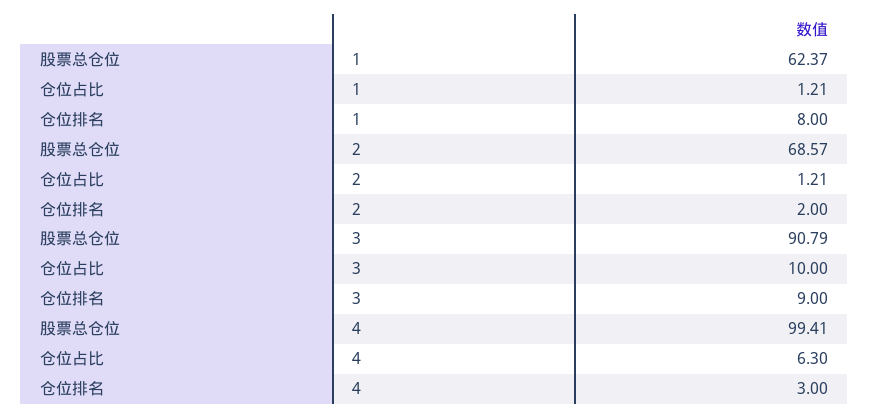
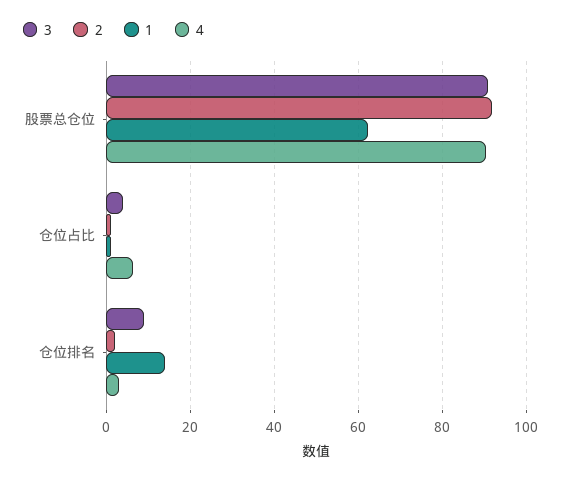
  {
    "1": {
      "股票总仓位": 62.37,
      "仓位占比": 1.21,
-     "仓位排名": 8
+     "仓位排名": 14
    },
    "2": {
-     "股票总仓位": 68.57,
+     "股票总仓位": 92,
      "仓位占比": 1.21,
      "仓位排名": 2
    },
    "3": {
      "股票总仓位": 90.79,
-     "仓位占比": 10,
+     "仓位占比": 4,
      "仓位排名": 9
    },
    "4": {
-     "股票总仓位": 99.41,
+     "股票总仓位": 90,
      "仓位占比": 6.3,
      "仓位排名": 3
    }
  }

